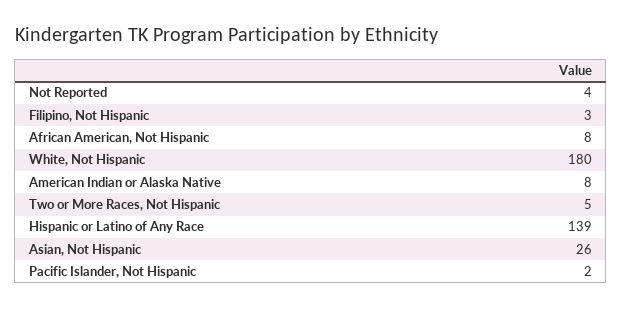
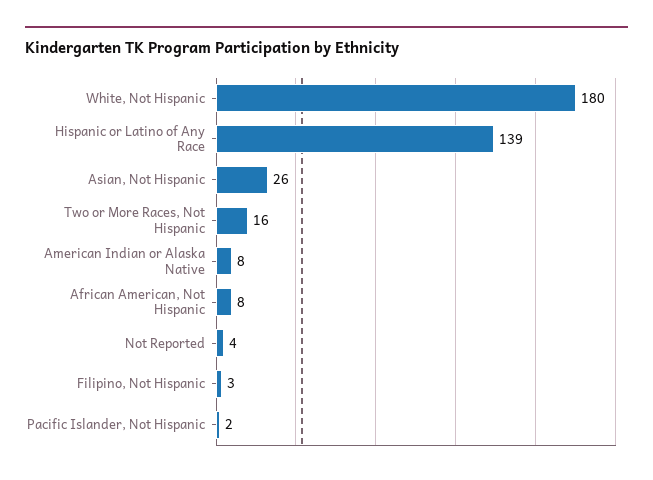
  {
    "Not Reported": 4,
    "Filipino, Not Hispanic": 3,
    "African American, Not Hispanic": 8,
    "White, Not Hispanic": 180,
    "American Indian or Alaska Native": 8,
-   "Two or More Races, Not Hispanic": 5,
+   "Two or More Races, Not Hispanic": 16,
    "Hispanic or Latino of Any Race": 139,
    "Asian, Not Hispanic": 26,
    "Pacific Islander, Not Hispanic": 2
  }

